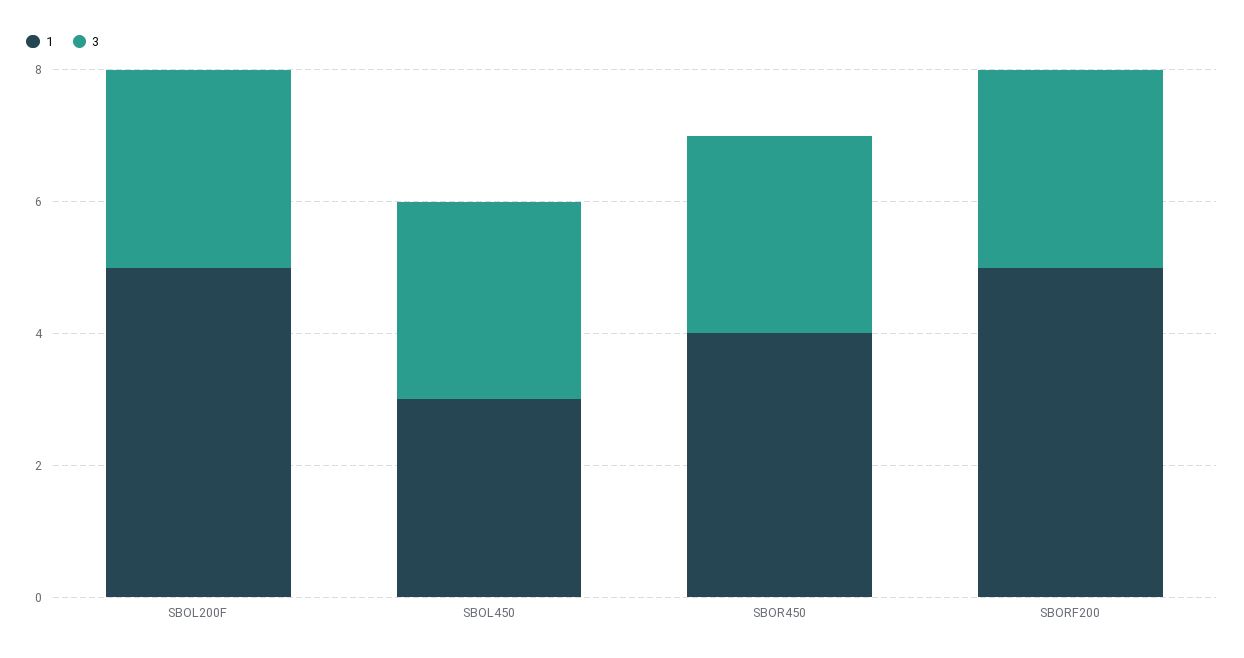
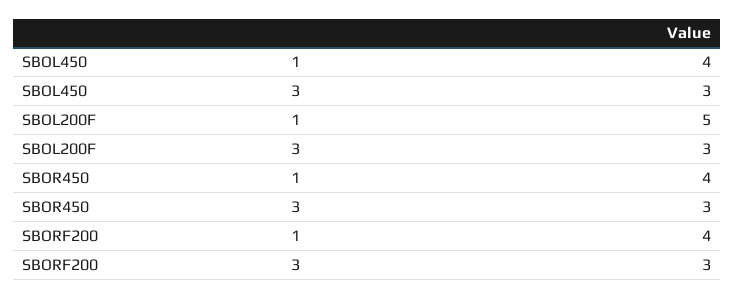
  {
    "1": {
      "SBOL200F": 5,
-     "SBOL450": 3,
+     "SBOL450": 4,
      "SBOR450": 4,
-     "SBORF200": 5
+     "SBORF200": 4
    },
    "3": {
      "SBOL200F": 3,
      "SBOL450": 3,
      "SBOR450": 3,
      "SBORF200": 3
    }
  }

